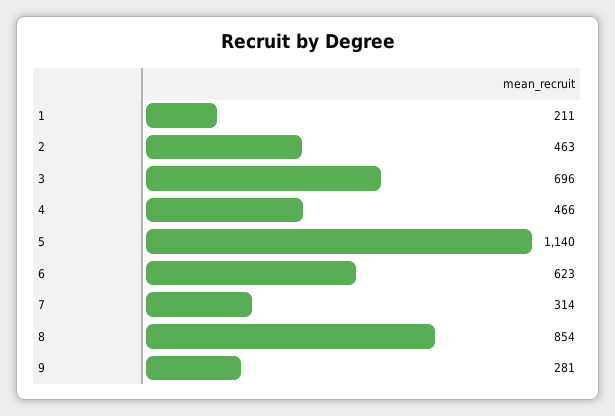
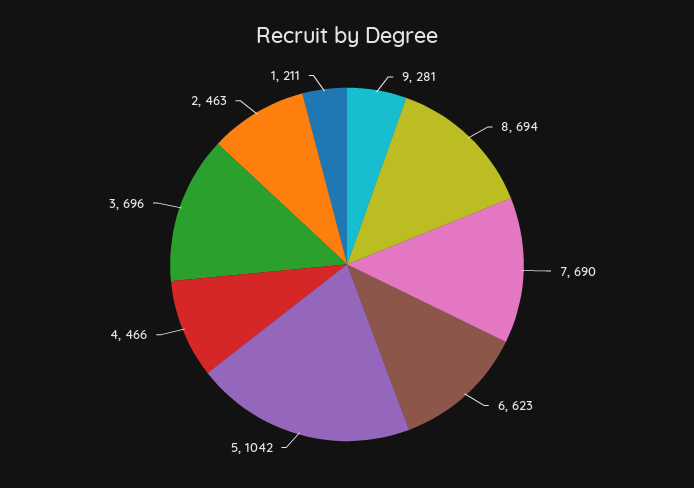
  {
    "1": 211,
    "2": 463,
    "3": 696,
    "4": 466,
-   "5": 1140,
+   "5": 1042,
    "6": 623,
-   "7": 314,
+   "7": 690,
-   "8": 854,
+   "8": 694,
    "9": 281
  }

